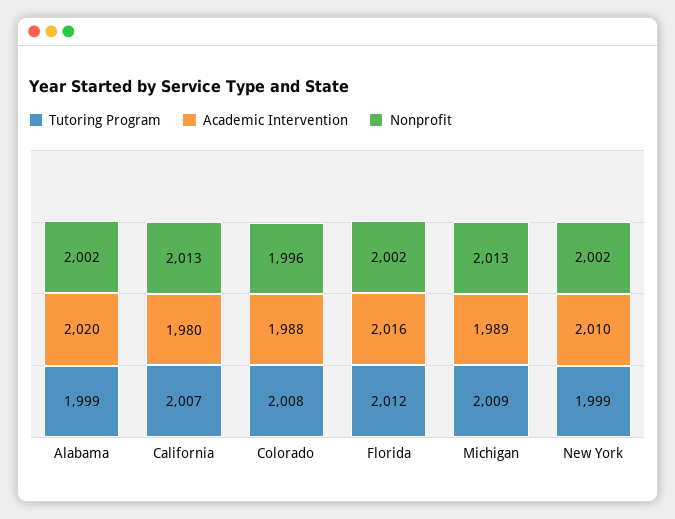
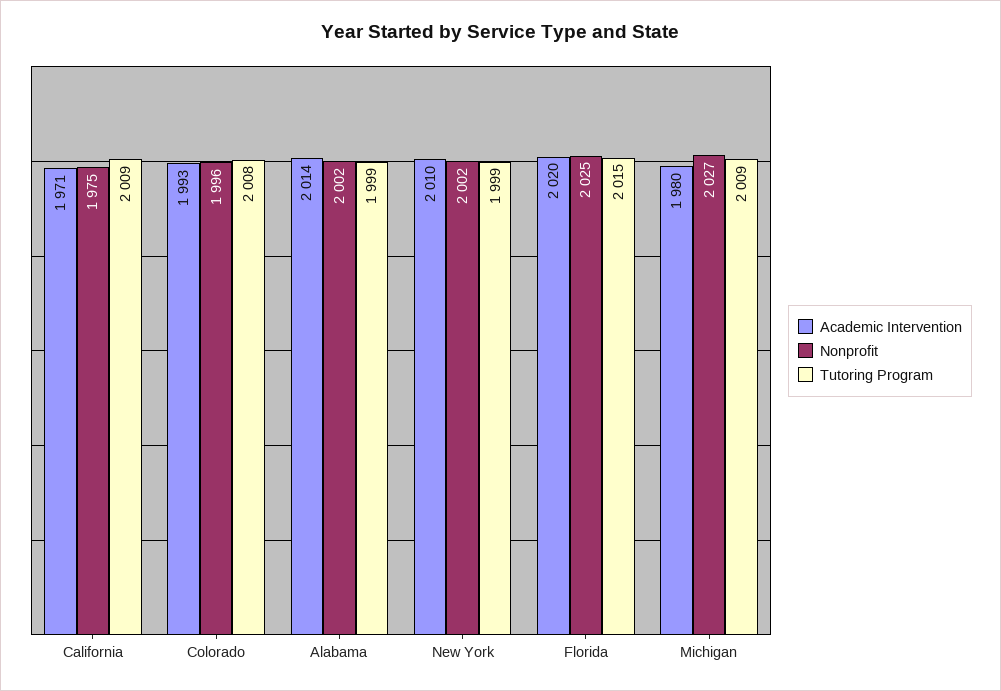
  {
    "Tutoring Program": {
      "Alabama": 1999,
-     "California": 2007,
+     "California": 2009,
      "Colorado": 2008,
-     "Florida": 2012,
+     "Florida": 2015,
      "Michigan": 2009,
      "New York": 1999
    },
    "Academic Intervention": {
-     "Alabama": 2020,
+     "Alabama": 2014,
-     "California": 1980,
+     "California": 1971,
-     "Colorado": 1988,
+     "Colorado": 1993,
-     "Florida": 2016,
+     "Florida": 2020,
-     "Michigan": 1989,
+     "Michigan": 1980,
      "New York": 2010
    },
    "Nonprofit": {
      "Alabama": 2002,
-     "California": 2013,
+     "California": 1975,
      "Colorado": 1996,
-     "Florida": 2002,
+     "Florida": 2025,
-     "Michigan": 2013,
+     "Michigan": 2027,
      "New York": 2002
    }
  }

